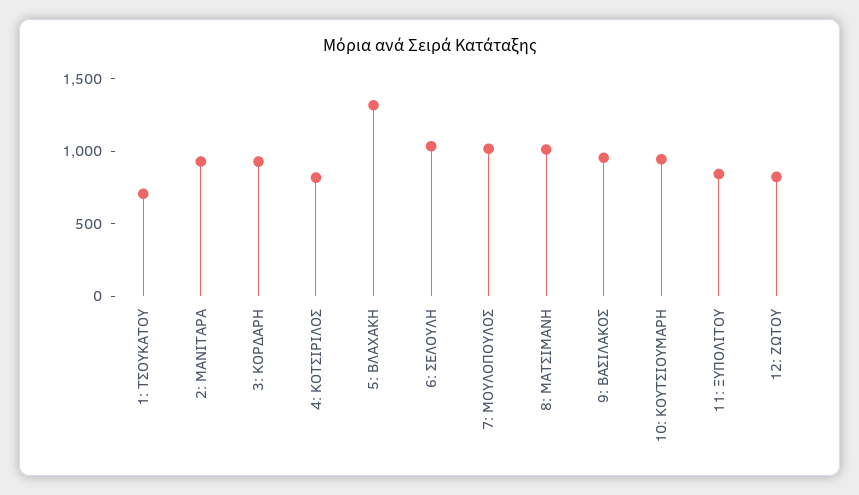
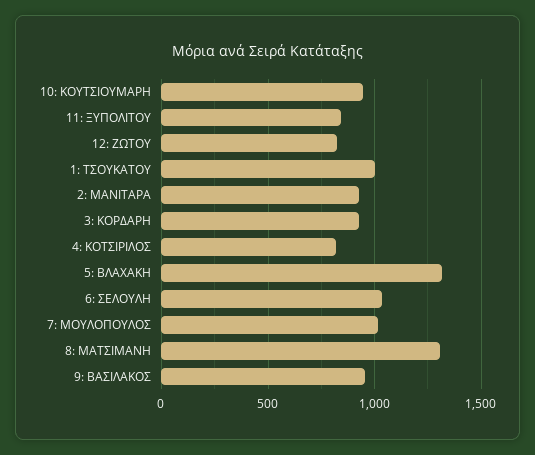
  {
-   "1: ΤΣΟΥΚΑΤΟΥ": 700,
+   "1: ΤΣΟΥΚΑΤΟΥ": 1000,
    "2: ΜΑΝΙΤΑΡΑ": 950,
    "3: ΚΟΡΔΑΡΗ": 950,
    "4: ΚΟΤΣΙΡΙΛΟΣ": 800,
    "5: ΒΛΑΧΑΚΗ": 1300,
    "6: ΣΕΛΟΥΛΗ": 1050,
    "7: ΜΟΥΛΟΠΟΥΛΟΣ": 1000,
-   "8: ΜΑΤΣΙΜΑΝΗ": 1000,
+   "8: ΜΑΤΣΙΜΑΝΗ": 1300,
    "9: ΒΑΣΙΛΑΚΟΣ": 950,
    "10: ΚΟΥΤΣΙΟΥΜΑΡΗ": 950,
    "11: ΞΥΠΟΛΙΤΟΥ": 850,
    "12: ΖΩΤΟΥ": 800
  }

